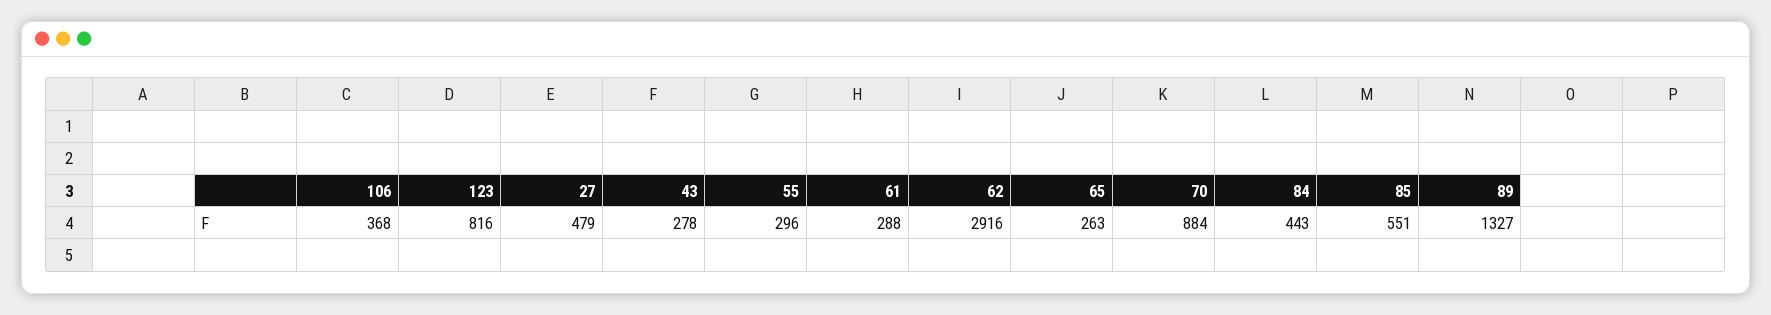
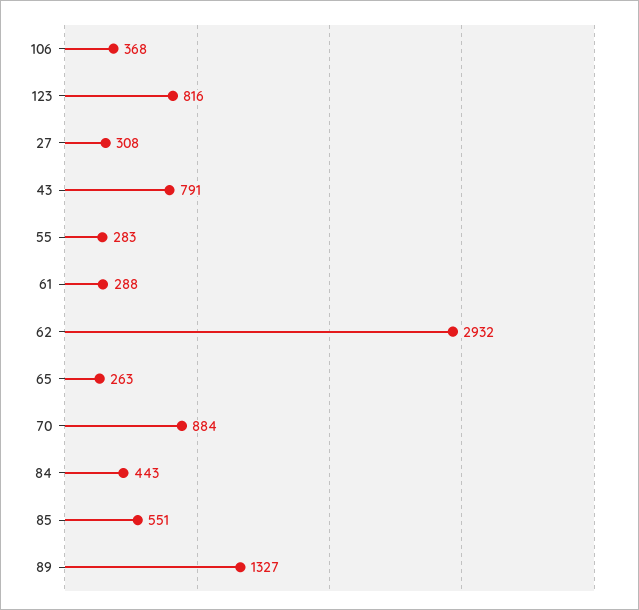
  {
    "106": 368,
    "123": 816,
-   "27": 479,
+   "27": 308,
-   "43": 278,
+   "43": 791,
-   "55": 296,
+   "55": 283,
    "61": 288,
-   "62": 2916,
+   "62": 2932,
    "65": 263,
    "70": 884,
    "84": 443,
    "85": 551,
    "89": 1327
  }

